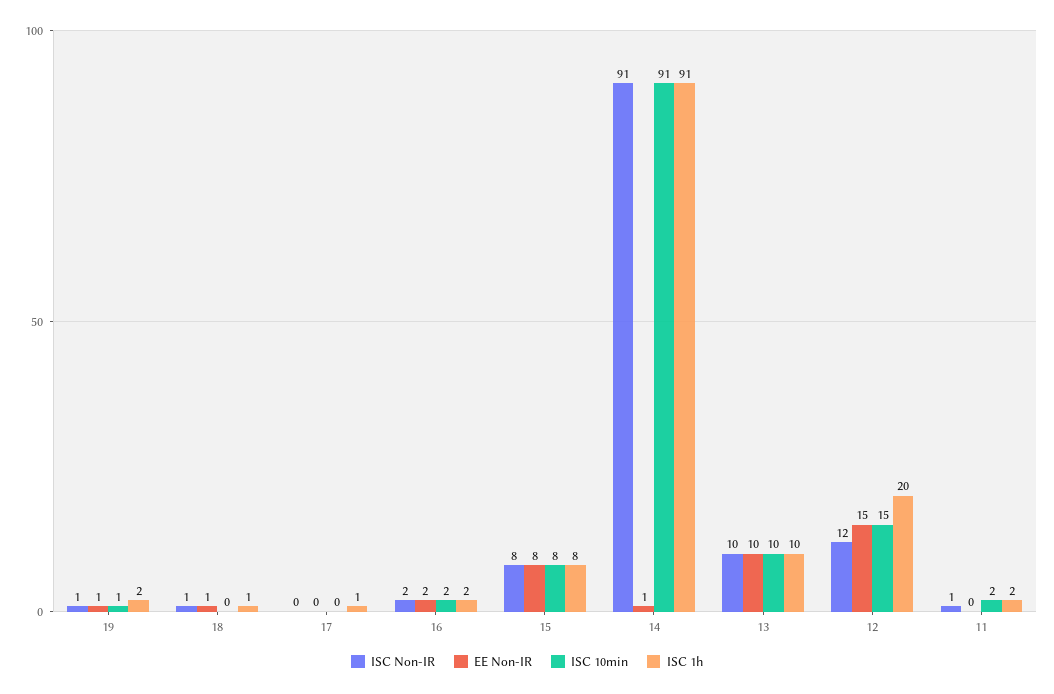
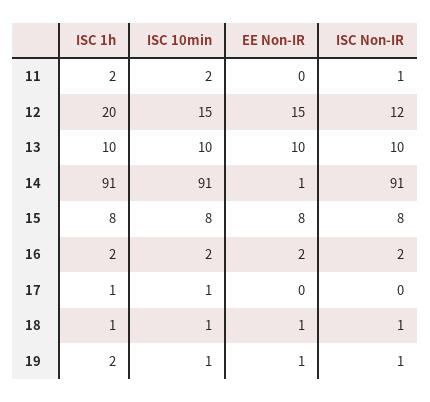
  {
    "ISC Non-IR": {
      "19": 1,
      "18": 1,
      "17": 0,
      "16": 2,
      "15": 8,
      "14": 91,
      "13": 10,
      "12": 12,
      "11": 1
    },
    "EE Non-IR": {
      "19": 1,
      "18": 1,
      "17": 0,
      "16": 2,
      "15": 8,
      "14": 1,
      "13": 10,
      "12": 15,
      "11": 0
    },
    "ISC 10min": {
      "19": 1,
-     "18": 0,
+     "18": 1,
-     "17": 0,
+     "17": 1,
      "16": 2,
      "15": 8,
      "14": 91,
      "13": 10,
      "12": 15,
      "11": 2
    },
    "ISC 1h": {
      "19": 2,
      "18": 1,
      "17": 1,
      "16": 2,
      "15": 8,
      "14": 91,
      "13": 10,
      "12": 20,
      "11": 2
    }
  }

